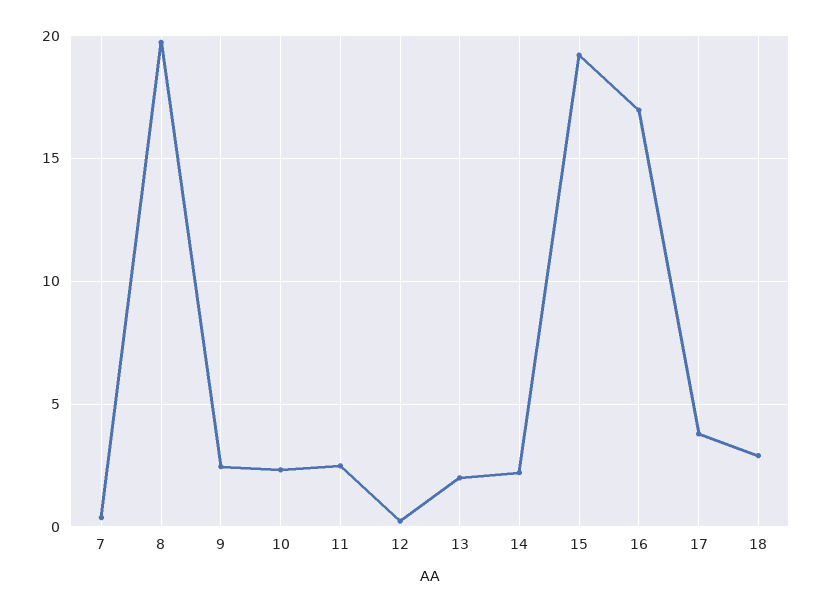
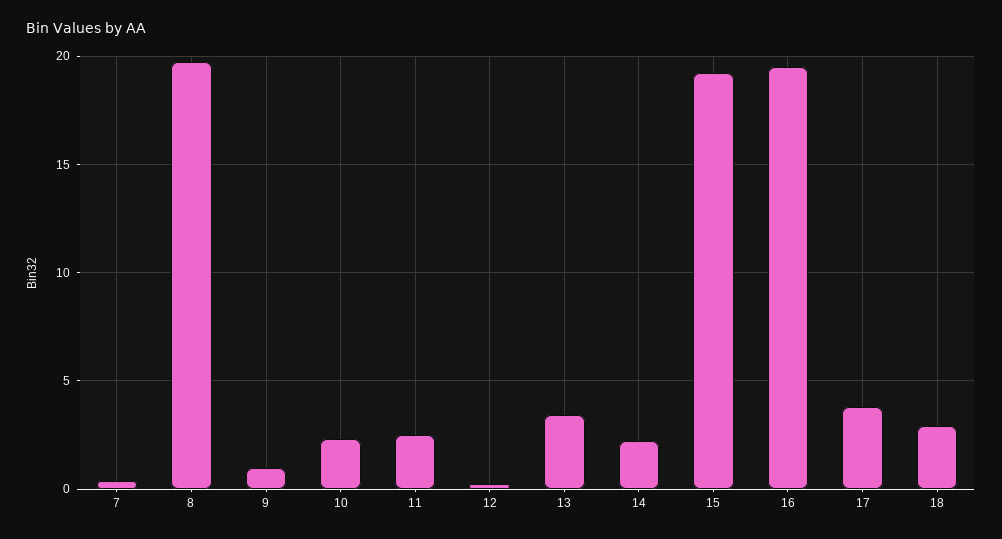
  {
    "7": 0.5,
    "8": 19.5,
-   "9": 2.5,
+   "9": 1,
    "10": 2.5,
    "11": 2.5,
    "12": 0,
-   "13": 2,
+   "13": 3.5,
    "14": 2,
    "15": 19,
-   "16": 17,
+   "16": 19.5,
    "17": 4,
    "18": 3
  }

